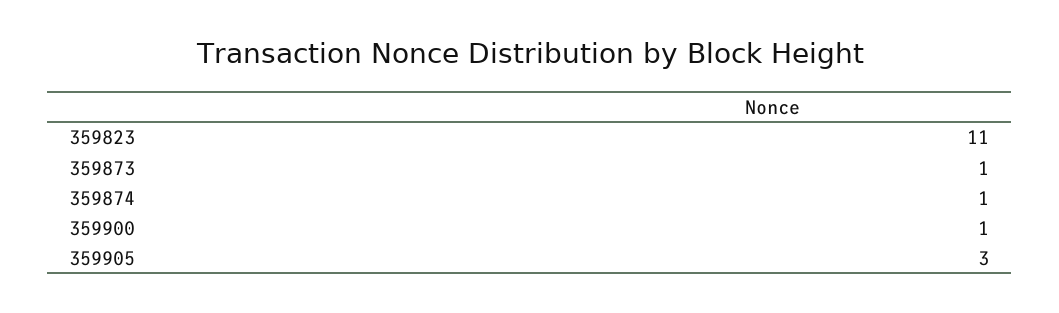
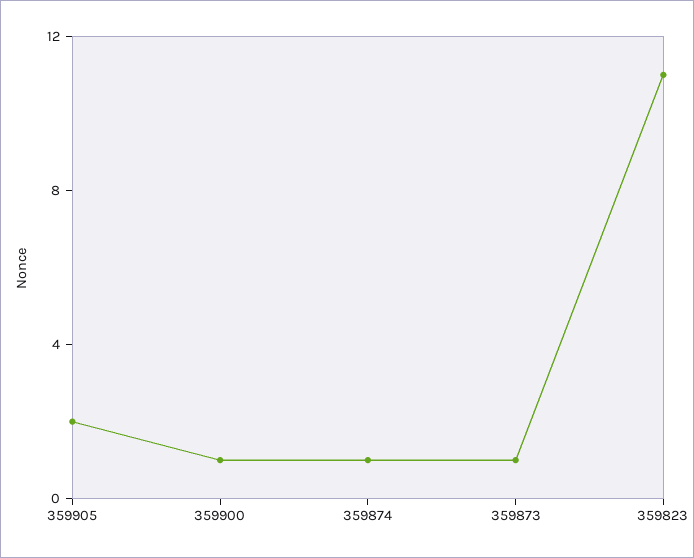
  {
    "359823": 11,
    "359873": 1,
    "359874": 1,
    "359900": 1,
-   "359905": 3
+   "359905": 2
  }

